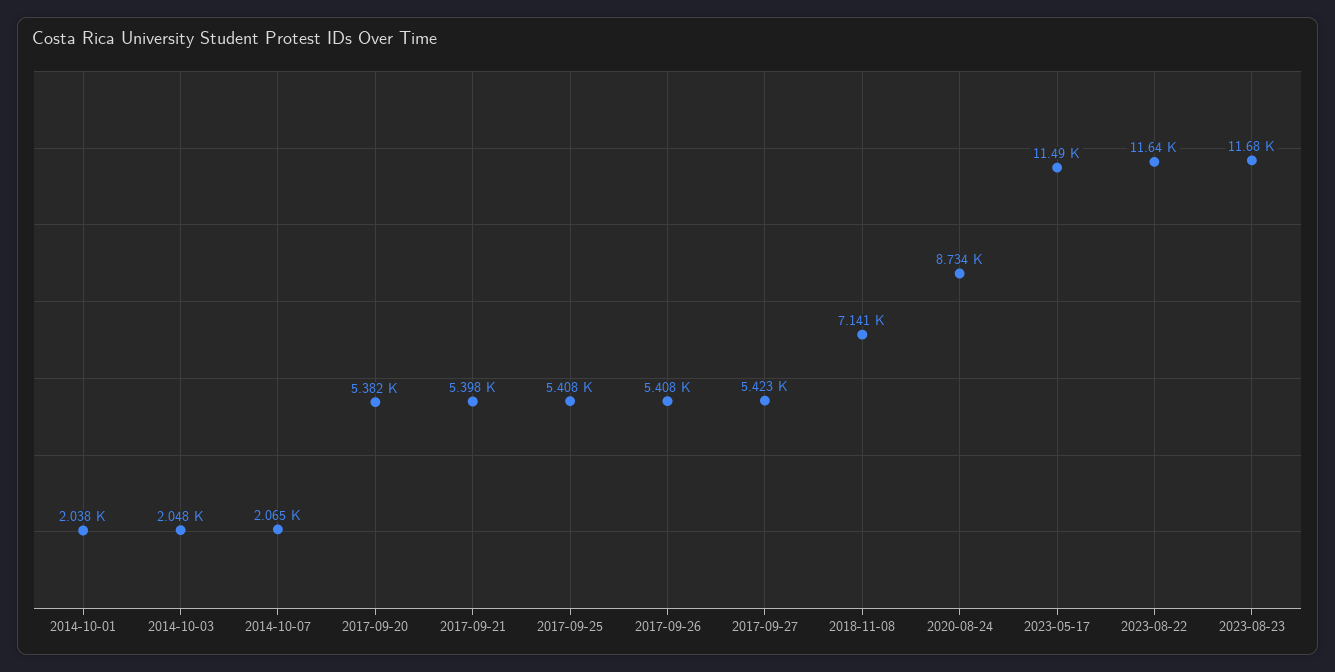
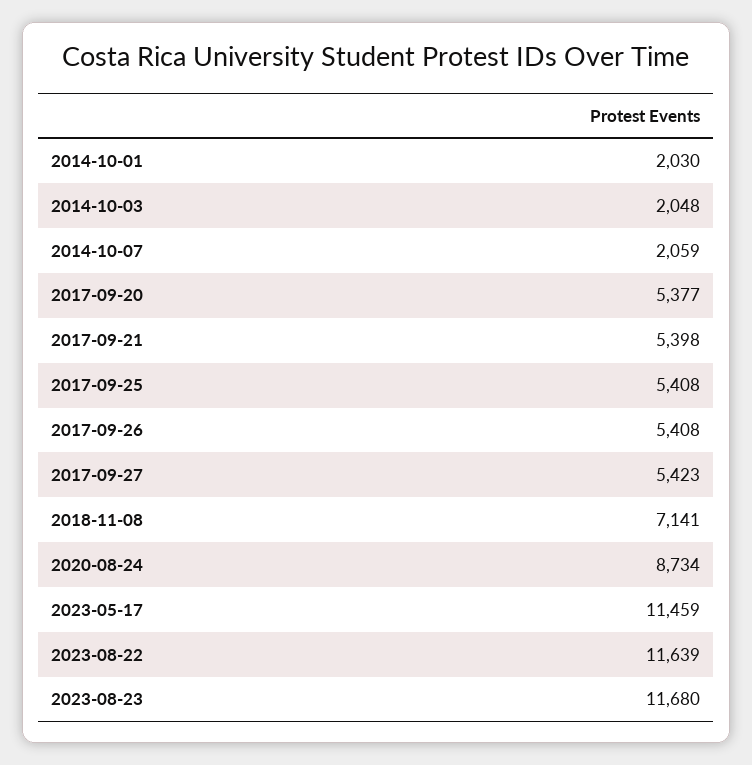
  {
-   "2014-10-01": 2038,
+   "2014-10-01": 2030,
    "2014-10-03": 2048,
-   "2014-10-07": 2065,
+   "2014-10-07": 2059,
-   "2017-09-20": 5382,
+   "2017-09-20": 5377,
    "2017-09-21": 5398,
    "2017-09-25": 5408,
    "2017-09-26": 5408,
    "2017-09-27": 5423,
    "2018-11-08": 7141,
    "2020-08-24": 8734,
-   "2023-05-17": 11490,
+   "2023-05-17": 11459,
    "2023-08-22": 11639,
    "2023-08-23": 11680
  }

